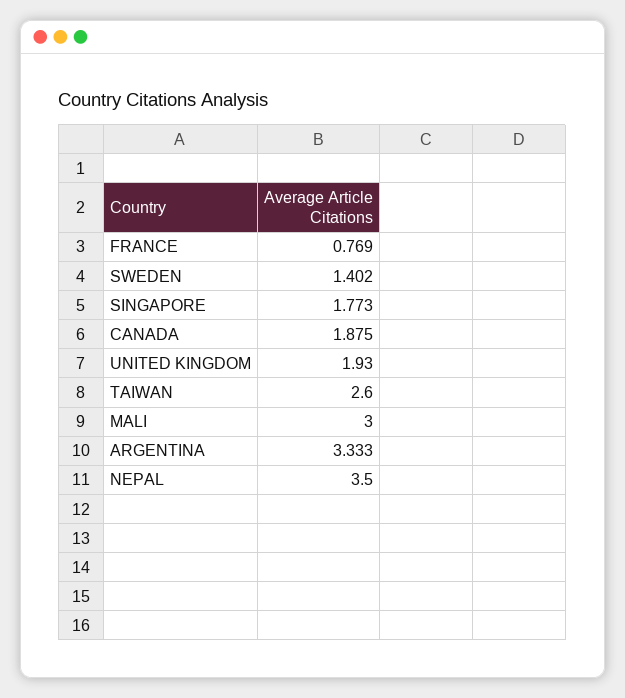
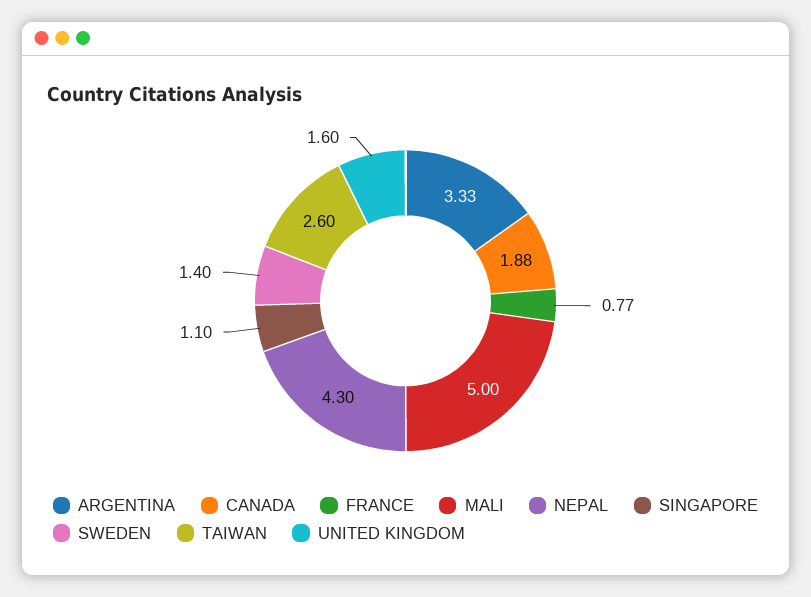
  {
    "FRANCE": 0.769,
    "SWEDEN": 1.402,
-   "SINGAPORE": 1.773,
+   "SINGAPORE": 1.1,
    "CANADA": 1.875,
-   "UNITED KINGDOM": 1.93,
+   "UNITED KINGDOM": 1.6,
    "TAIWAN": 2.6,
-   "MALI": 3,
+   "MALI": 5,
    "ARGENTINA": 3.333,
-   "NEPAL": 3.5
+   "NEPAL": 4.3
  }

